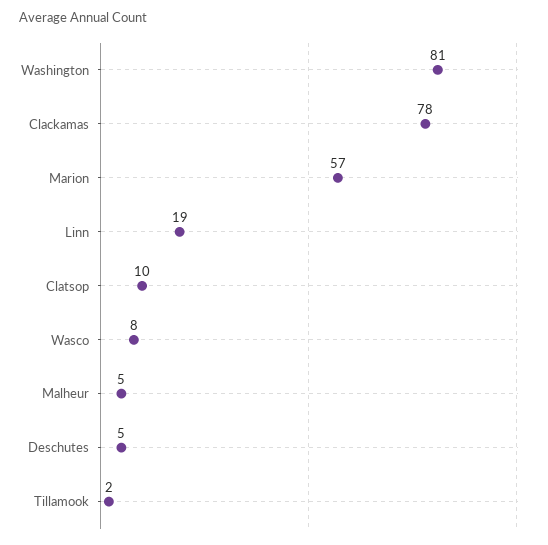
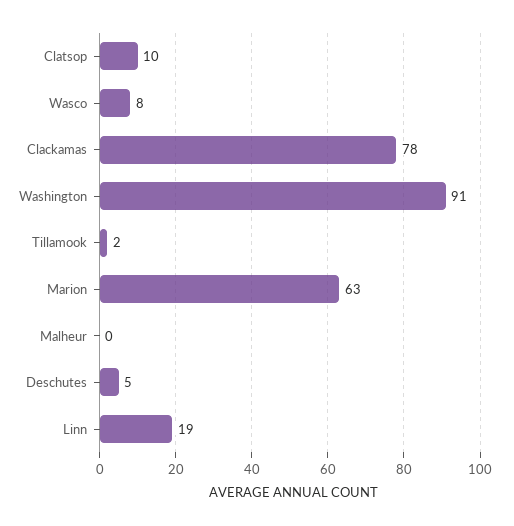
  {
-   "Washington": 81,
+   "Washington": 91,
    "Clackamas": 78,
-   "Marion": 57,
+   "Marion": 63,
    "Linn": 19,
    "Clatsop": 10,
    "Wasco": 8,
-   "Malheur": 5,
+   "Malheur": 0,
    "Deschutes": 5,
    "Tillamook": 2
  }

